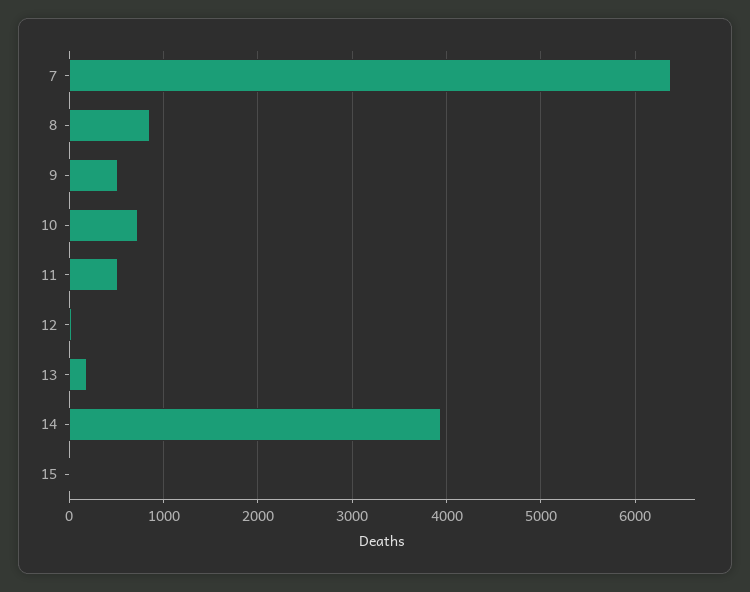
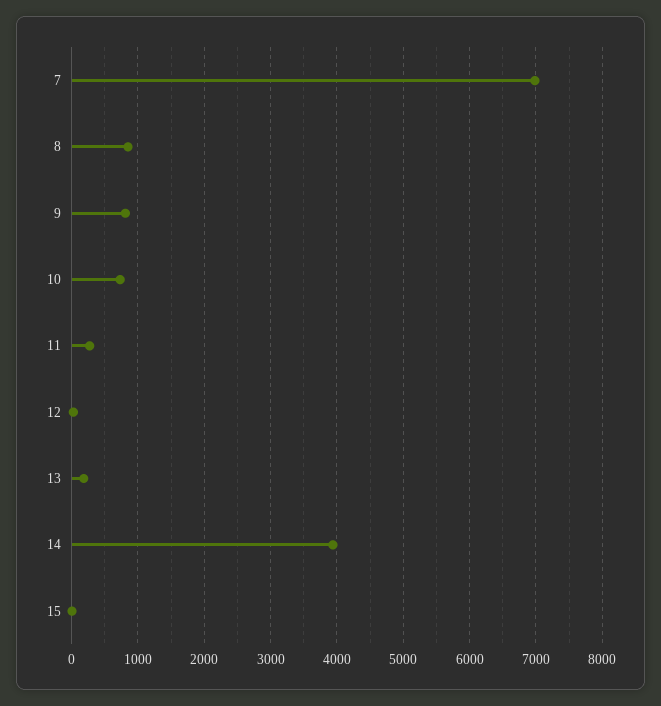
  {
-   "7": 6400,
+   "7": 7000,
    "8": 900,
-   "9": 500,
+   "9": 800,
    "10": 700,
-   "11": 500,
+   "11": 300,
    "12": 0,
    "13": 200,
    "14": 3900,
    "15": 0
  }

